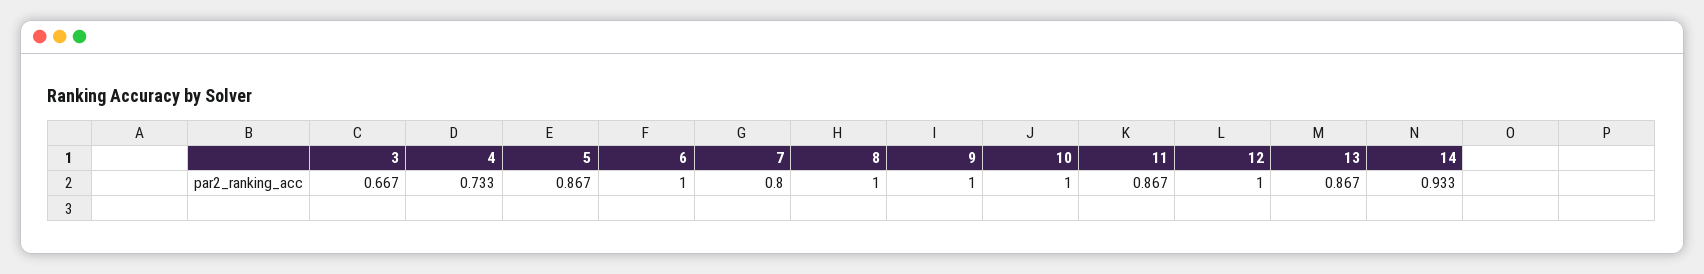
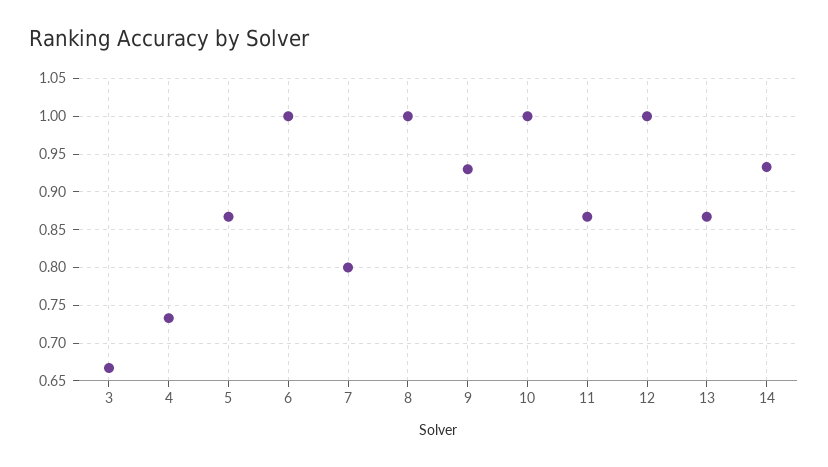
  {
    "3": 0.667,
    "4": 0.733,
    "5": 0.867,
    "6": 1,
    "7": 0.8,
    "8": 1,
-   "9": 1,
+   "9": 0.93,
    "10": 1,
    "11": 0.867,
    "12": 1,
    "13": 0.867,
    "14": 0.933
  }

